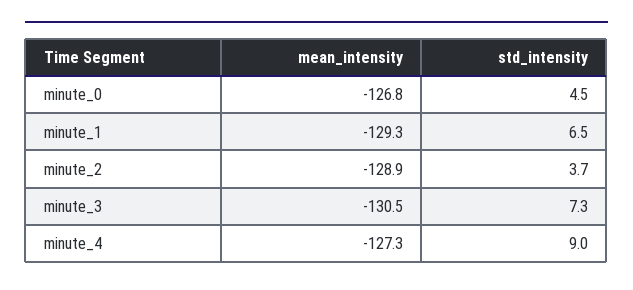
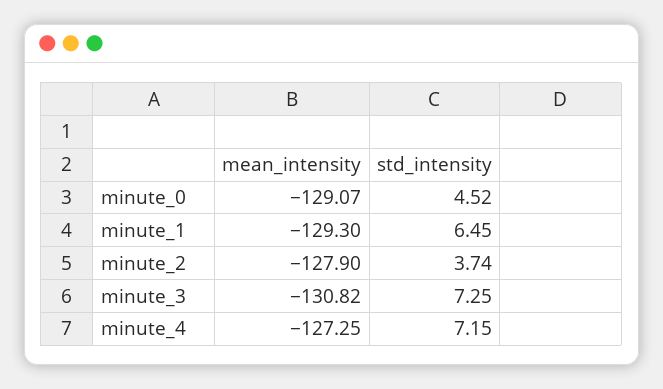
  {
    "mean_intensity": {
-     "minute_0": -126.8,
+     "minute_0": -129.07,
      "minute_1": -129.3,
-     "minute_2": -128.9,
+     "minute_2": -127.9,
-     "minute_3": -130.5,
+     "minute_3": -130.82,
      "minute_4": -127.25
    },
    "std_intensity": {
      "minute_0": 4.52,
      "minute_1": 6.45,
      "minute_2": 3.74,
      "minute_3": 7.25,
-     "minute_4": 9
+     "minute_4": 7.15
    }
  }

